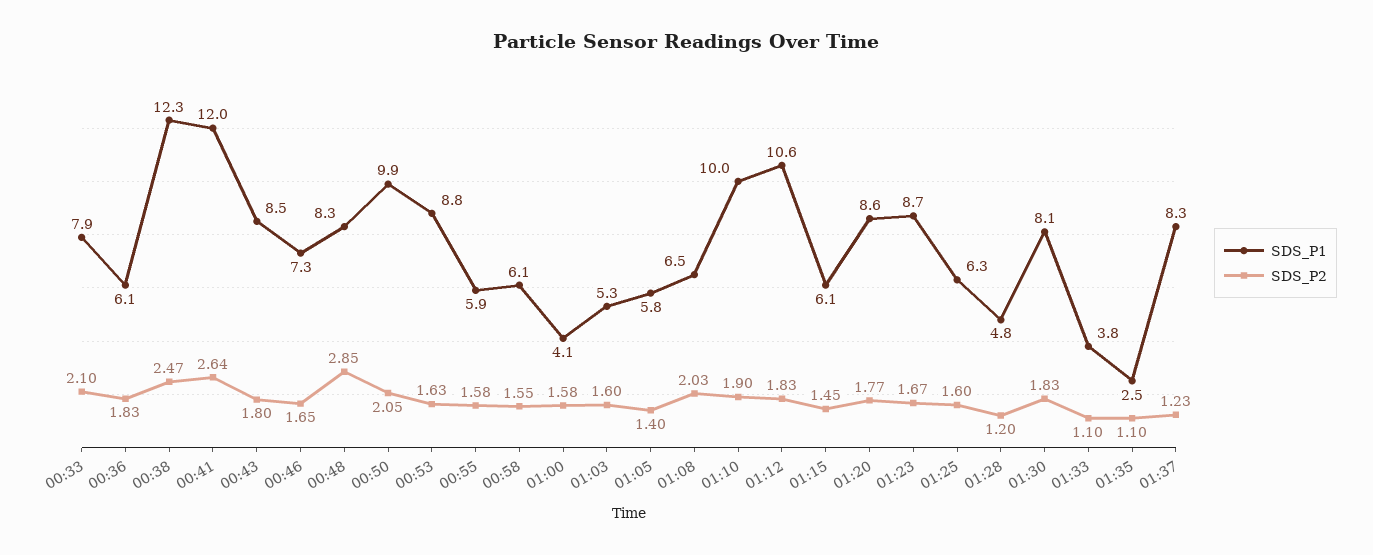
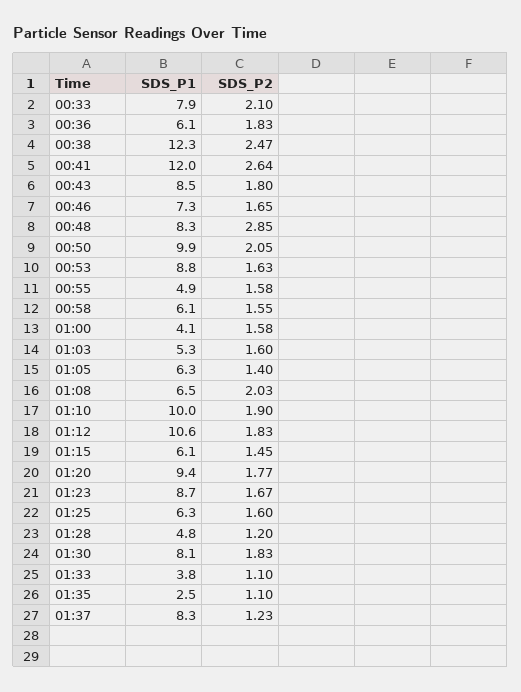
  {
    "SDS_P1": {
      "00:33": 7.9,
      "00:36": 6.1,
      "00:38": 12.3,
      "00:41": 12,
      "00:43": 8.5,
      "00:46": 7.3,
      "00:48": 8.3,
      "00:50": 9.9,
      "00:53": 8.8,
-     "00:55": 5.9,
+     "00:55": 4.9,
      "00:58": 6.1,
      "01:00": 4.1,
      "01:03": 5.3,
-     "01:05": 5.8,
+     "01:05": 6.3,
      "01:08": 6.5,
      "01:10": 10,
      "01:12": 10.6,
      "01:15": 6.1,
-     "01:20": 8.6,
+     "01:20": 9.4,
      "01:23": 8.7,
      "01:25": 6.3,
      "01:28": 4.8,
      "01:30": 8.1,
      "01:33": 3.8,
      "01:35": 2.5,
      "01:37": 8.3
    },
    "SDS_P2": {
      "00:33": 2.1,
      "00:36": 1.83,
      "00:38": 2.47,
      "00:41": 2.64,
      "00:43": 1.8,
      "00:46": 1.65,
      "00:48": 2.85,
      "00:50": 2.05,
      "00:53": 1.63,
      "00:55": 1.58,
      "00:58": 1.55,
      "01:00": 1.58,
      "01:03": 1.6,
      "01:05": 1.4,
      "01:08": 2.03,
      "01:10": 1.9,
      "01:12": 1.83,
      "01:15": 1.45,
      "01:20": 1.77,
      "01:23": 1.67,
      "01:25": 1.6,
      "01:28": 1.2,
      "01:30": 1.83,
      "01:33": 1.1,
      "01:35": 1.1,
      "01:37": 1.23
    }
  }

